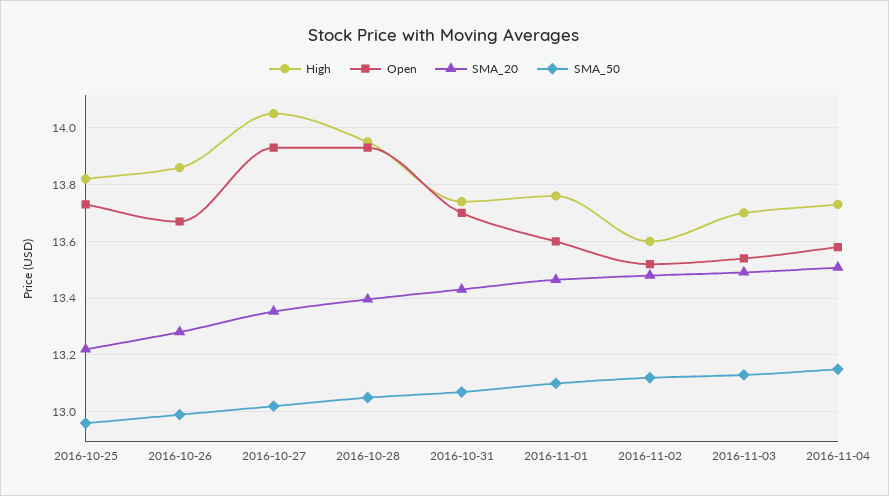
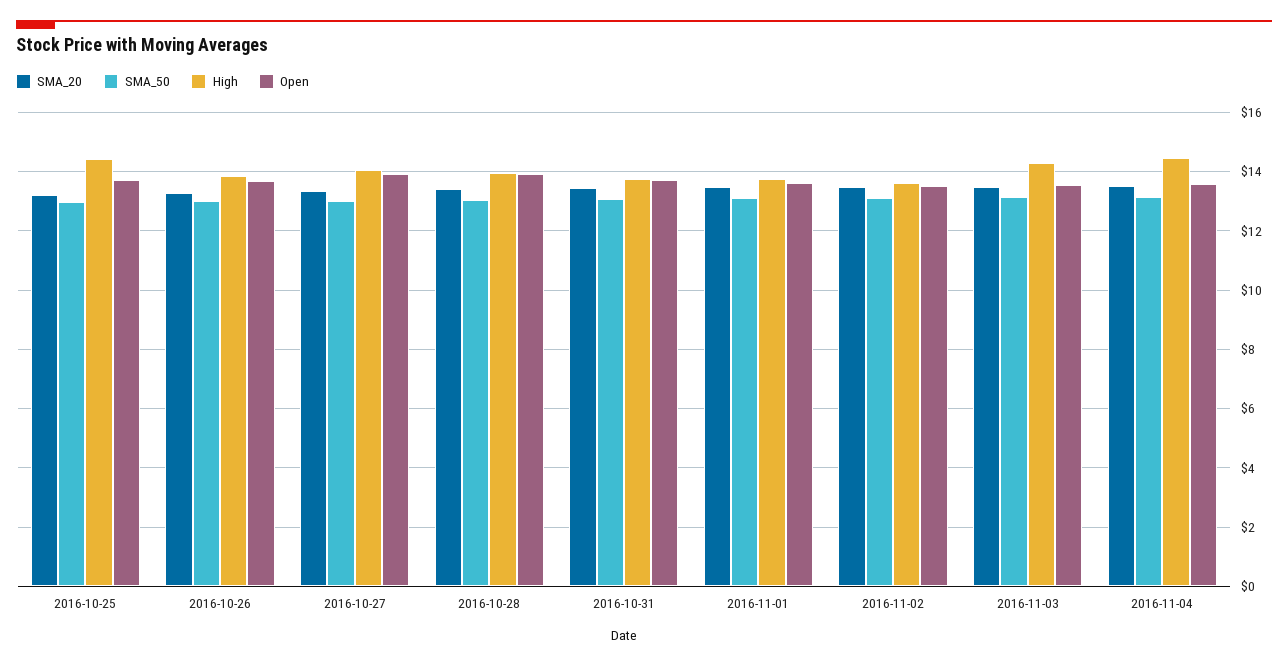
  {
    "High": {
-     "2016-10-25": 13.825,
+     "2016-10-25": 14.5,
      "2016-10-26": 13.85,
      "2016-10-27": 14.05,
      "2016-10-28": 13.95,
      "2016-10-31": 13.75,
      "2016-11-01": 13.75,
      "2016-11-02": 13.6,
-     "2016-11-03": 13.7,
+     "2016-11-03": 14.25,
-     "2016-11-04": 13.725
+     "2016-11-04": 14.5
    },
    "Open": {
      "2016-10-25": 13.725,
      "2016-10-26": 13.675,
      "2016-10-27": 13.925,
      "2016-10-28": 13.925,
      "2016-10-31": 13.7,
      "2016-11-01": 13.6,
      "2016-11-02": 13.525,
      "2016-11-03": 13.55,
      "2016-11-04": 13.575
    },
    "SMA_20": {
      "2016-10-25": 13.225,
      "2016-10-26": 13.275,
      "2016-10-27": 13.35,
      "2016-10-28": 13.4,
      "2016-10-31": 13.425,
      "2016-11-01": 13.475,
      "2016-11-02": 13.475,
      "2016-11-03": 13.5,
      "2016-11-04": 13.5
    },
    "SMA_50": {
      "2016-10-25": 12.95,
      "2016-10-26": 13,
      "2016-10-27": 13.025,
      "2016-10-28": 13.05,
      "2016-10-31": 13.075,
      "2016-11-01": 13.1,
      "2016-11-02": 13.125,
      "2016-11-03": 13.125,
      "2016-11-04": 13.15
    }
  }

